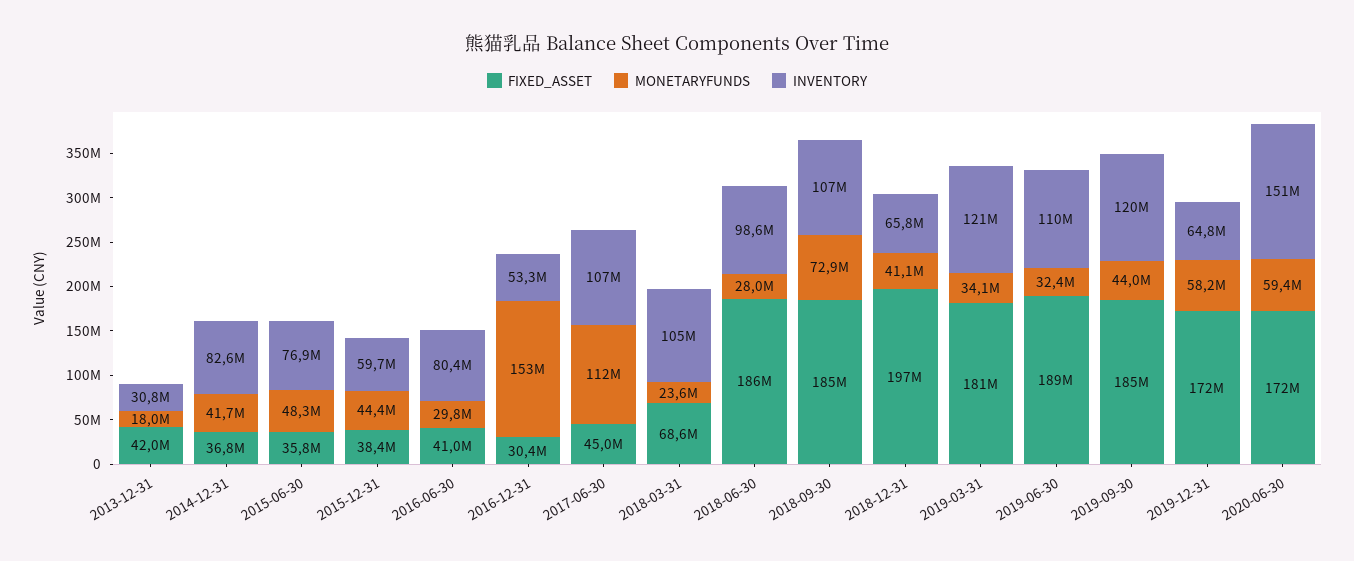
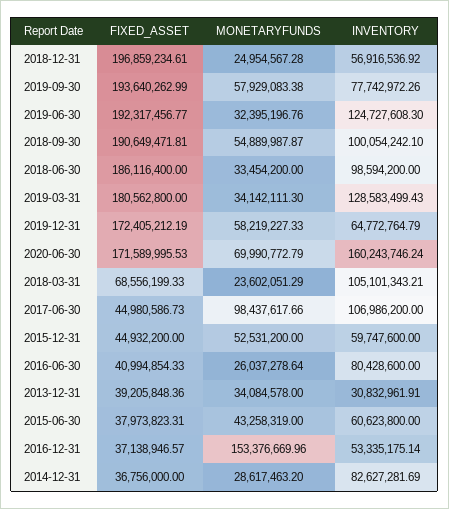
  {
    "FIXED_ASSET": {
-     "2013-12-31": 42000000,
+     "2013-12-31": 39205848.36,
      "2014-12-31": 36756000,
-     "2015-06-30": 35800000,
+     "2015-06-30": 37973823.31,
-     "2015-12-31": 38400000,
+     "2015-12-31": 44932200,
      "2016-06-30": 40994854.33,
-     "2016-12-31": 30400000,
+     "2016-12-31": 37138946.57,
      "2017-06-30": 44980586.73,
      "2018-03-31": 68556199.33,
      "2018-06-30": 186116400,
-     "2018-09-30": 185000000,
+     "2018-09-30": 190649471.81,
      "2018-12-31": 196859234.61,
      "2019-03-31": 180562800,
-     "2019-06-30": 189000000,
+     "2019-06-30": 192317456.77,
-     "2019-09-30": 185000000,
+     "2019-09-30": 193640262.99,
      "2019-12-31": 172405212.19,
      "2020-06-30": 171589995.53
    },
    "MONETARYFUNDS": {
-     "2013-12-31": 18000000,
+     "2013-12-31": 34084578,
-     "2014-12-31": 41700000,
+     "2014-12-31": 28617463.2,
-     "2015-06-30": 48300000,
+     "2015-06-30": 43258319,
-     "2015-12-31": 44400000,
+     "2015-12-31": 52531200,
-     "2016-06-30": 29800000,
+     "2016-06-30": 26037278.64,
      "2016-12-31": 153376669.96,
-     "2017-06-30": 112000000,
+     "2017-06-30": 98437617.66,
      "2018-03-31": 23602051.29,
-     "2018-06-30": 28000000,
+     "2018-06-30": 33454200,
-     "2018-09-30": 72900000,
+     "2018-09-30": 54889987.87,
-     "2018-12-31": 41100000,
+     "2018-12-31": 24954567.28,
      "2019-03-31": 34142111.3,
      "2019-06-30": 32395196.76,
-     "2019-09-30": 44000000,
+     "2019-09-30": 57929083.38,
      "2019-12-31": 58219227.33,
-     "2020-06-30": 59400000
+     "2020-06-30": 69990772.79
    },
    "INVENTORY": {
      "2013-12-31": 30832961.91,
      "2014-12-31": 82627281.69,
-     "2015-06-30": 76900000,
+     "2015-06-30": 60623800,
      "2015-12-31": 59747600,
      "2016-06-30": 80428600,
      "2016-12-31": 53335175.14,
      "2017-06-30": 106986200,
      "2018-03-31": 105101343.21,
      "2018-06-30": 98594200,
-     "2018-09-30": 107000000,
+     "2018-09-30": 100054242.1,
-     "2018-12-31": 65800000,
+     "2018-12-31": 56916536.92,
-     "2019-03-31": 121000000,
+     "2019-03-31": 128583499.43,
-     "2019-06-30": 110000000,
+     "2019-06-30": 124727608.3,
-     "2019-09-30": 120000000,
+     "2019-09-30": 77742972.26,
      "2019-12-31": 64772764.79,
-     "2020-06-30": 151000000
+     "2020-06-30": 160243746.24
    }
  }

